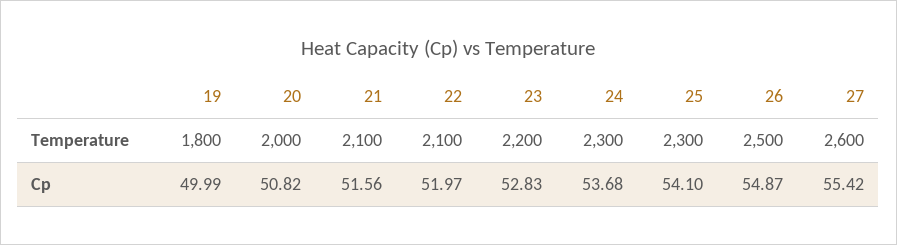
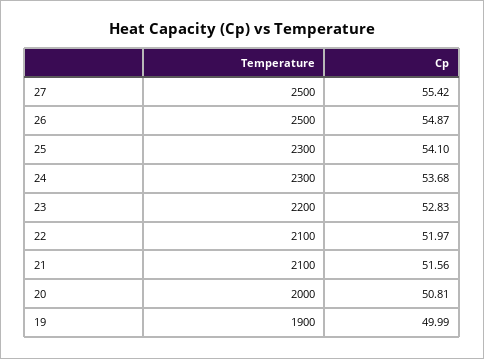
  {
    "19": {
-     "Temperature": 1800,
+     "Temperature": 1900,
      "Cp": 49.99
    },
    "20": {
      "Temperature": 2000,
-     "Cp": 50.82
+     "Cp": 50.81
    },
    "21": {
      "Temperature": 2100,
      "Cp": 51.56
    },
    "22": {
      "Temperature": 2100,
      "Cp": 51.97
    },
    "23": {
      "Temperature": 2200,
      "Cp": 52.83
    },
    "24": {
      "Temperature": 2300,
      "Cp": 53.68
    },
    "25": {
      "Temperature": 2300,
      "Cp": 54.1
    },
    "26": {
      "Temperature": 2500,
      "Cp": 54.87
    },
    "27": {
-     "Temperature": 2600,
+     "Temperature": 2500,
      "Cp": 55.42
    }
  }

